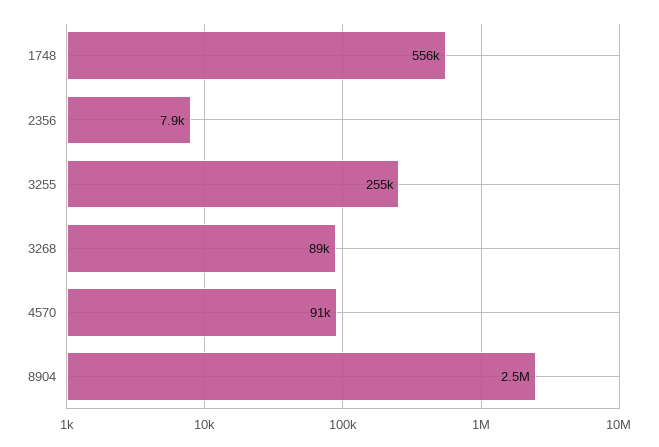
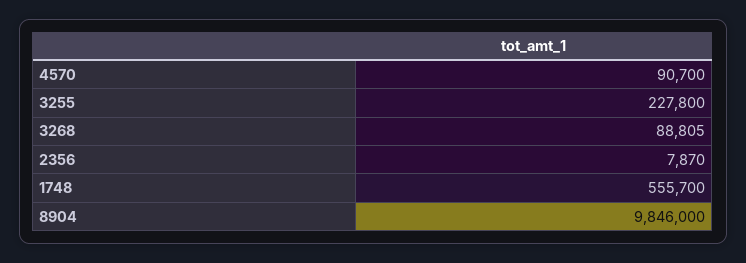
  {
    "1748": 555700,
    "2356": 7870,
-   "3255": 255000,
+   "3255": 227800,
    "3268": 88805,
    "4570": 90700,
-   "8904": 2500000
+   "8904": 9846000
  }

